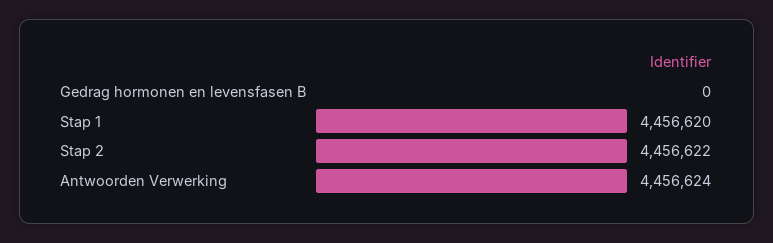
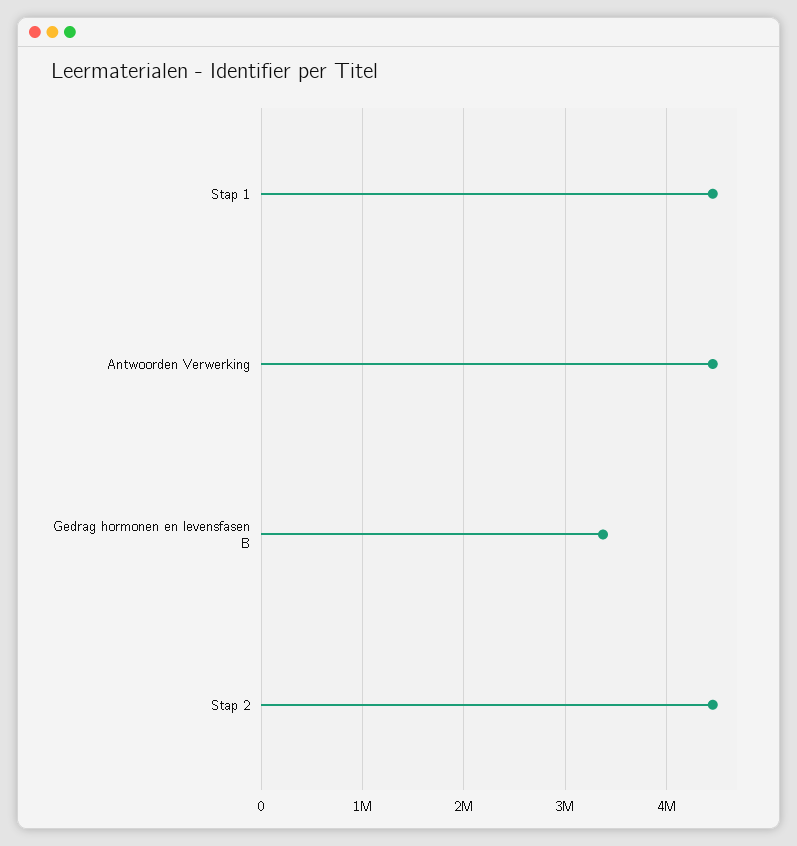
  {
-   "Gedrag hormonen en levensfasen B": 0,
+   "Gedrag hormonen en levensfasen B": 3400000,
    "Stap 1": 4456620,
    "Stap 2": 4456622,
    "Antwoorden Verwerking": 4456624
  }

